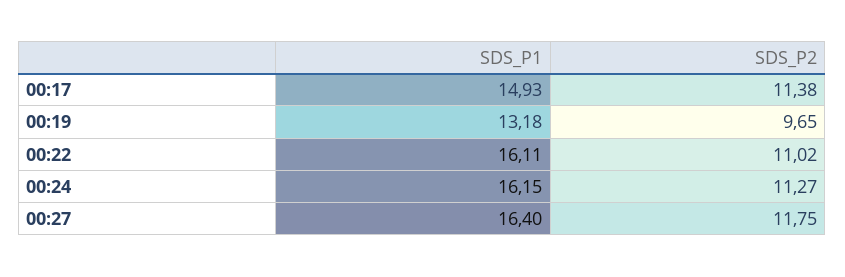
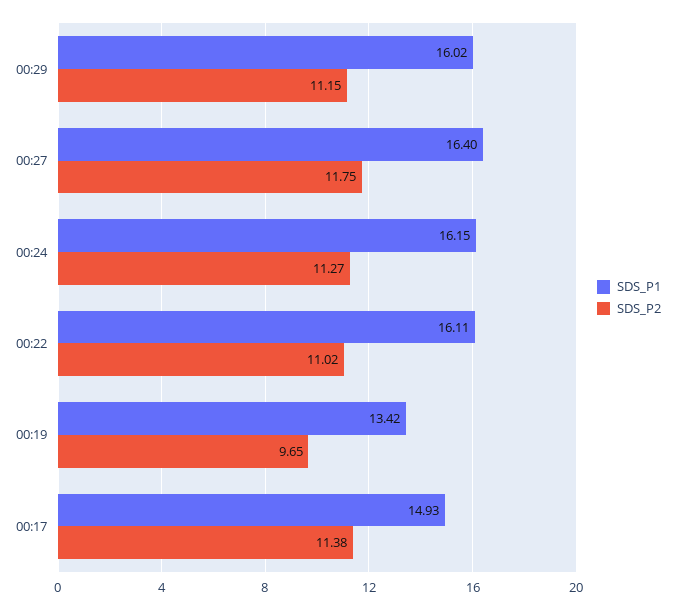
  {
    "SDS_P1": {
      "00:17": 14.93,
-     "00:19": 13.18,
+     "00:19": 13.42,
      "00:22": 16.11,
      "00:24": 16.15,
-     "00:27": 16.4
+     "00:27": 16.4,
+     "00:29": 16.02
    },
    "SDS_P2": {
      "00:17": 11.38,
      "00:19": 9.65,
      "00:22": 11.02,
      "00:24": 11.27,
-     "00:27": 11.75
+     "00:27": 11.75,
+     "00:29": 11.15
    }
  }

